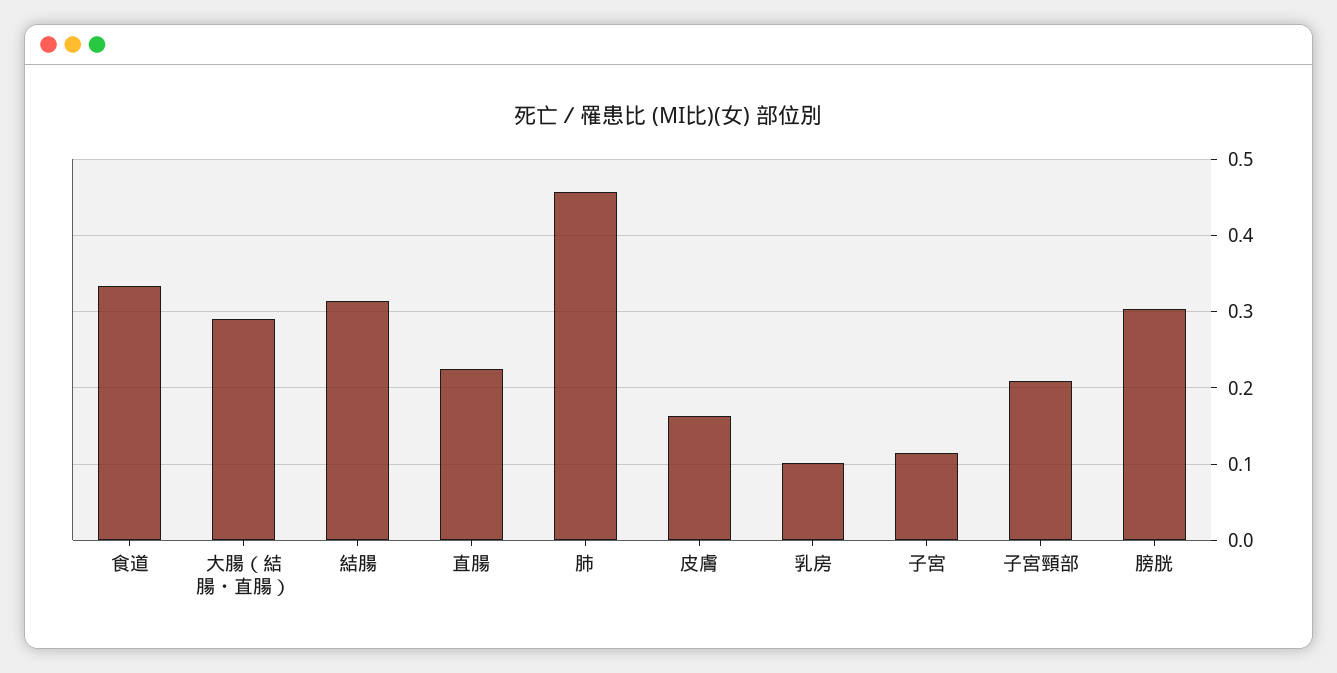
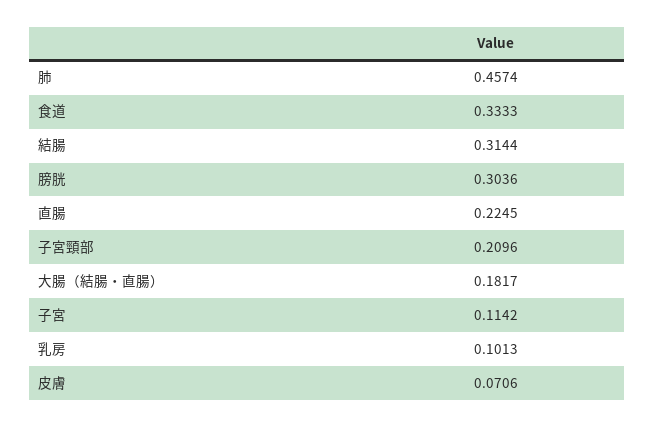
  {
    "食道": 0.3333,
-   "大腸（結腸・直腸）": 0.29,
+   "大腸（結腸・直腸）": 0.1817,
    "結腸": 0.3144,
    "直腸": 0.2245,
    "肺": 0.4574,
-   "皮膚": 0.16,
+   "皮膚": 0.0706,
    "乳房": 0.1013,
    "子宮": 0.1142,
    "子宮頸部": 0.2096,
    "膀胱": 0.3036
  }

